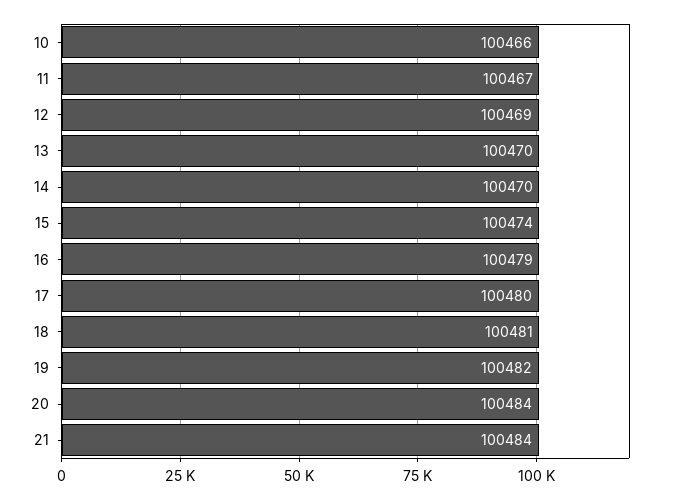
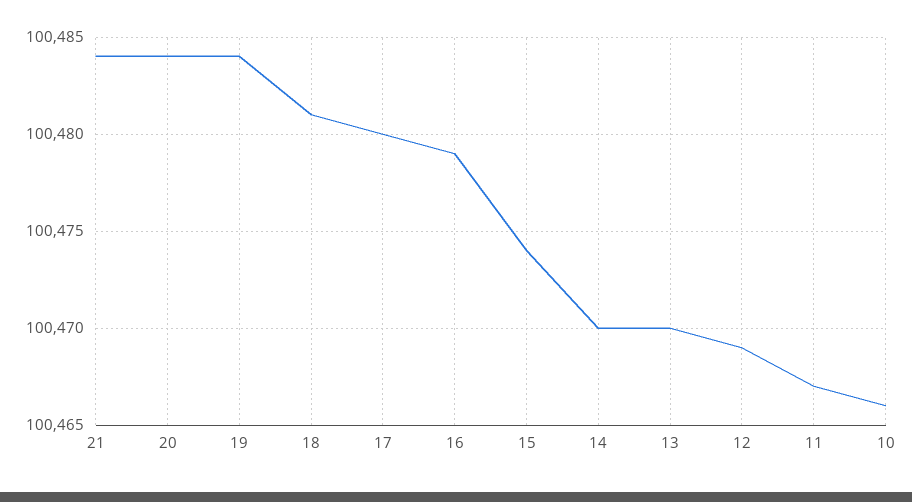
  {
    "10": 100466,
    "11": 100467,
    "12": 100469,
    "13": 100470,
    "14": 100470,
    "15": 100474,
    "16": 100479,
    "17": 100480,
    "18": 100481,
-   "19": 100482,
+   "19": 100484,
    "20": 100484,
    "21": 100484
  }

